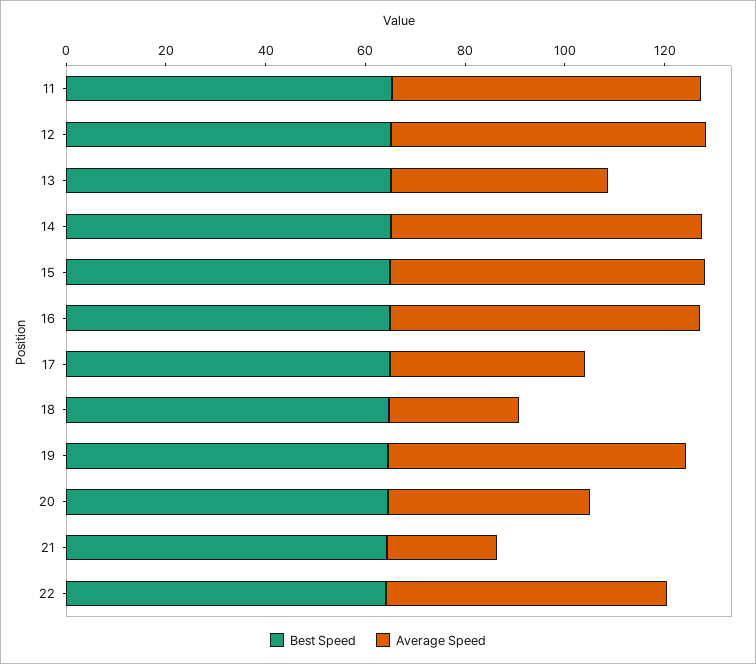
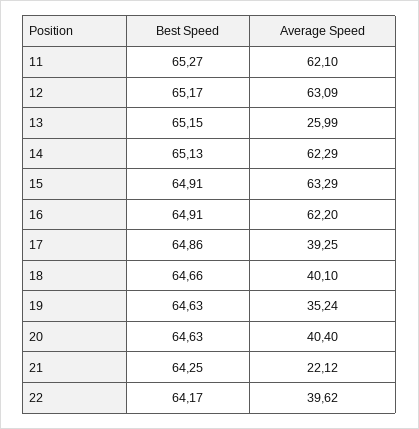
  {
    "Best Speed": {
      "11": 65.27,
      "12": 65.17,
      "13": 65.15,
      "14": 65.13,
      "15": 64.91,
      "16": 64.91,
      "17": 64.86,
      "18": 64.66,
      "19": 64.63,
      "20": 64.63,
      "21": 64.25,
      "22": 64.17
    },
    "Average Speed": {
      "11": 62.1,
      "12": 63.09,
-     "13": 45,
+     "13": 25.99,
      "14": 62.29,
      "15": 63.29,
      "16": 62.2,
      "17": 39.25,
-     "18": 25,
+     "18": 40.1,
-     "19": 60,
+     "19": 35.24,
      "20": 40.4,
      "21": 22.12,
-     "22": 55
+     "22": 39.62
    }
  }

